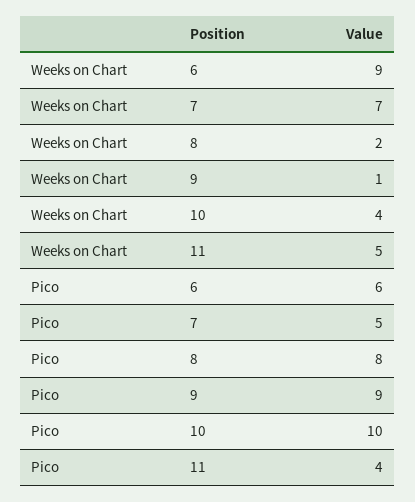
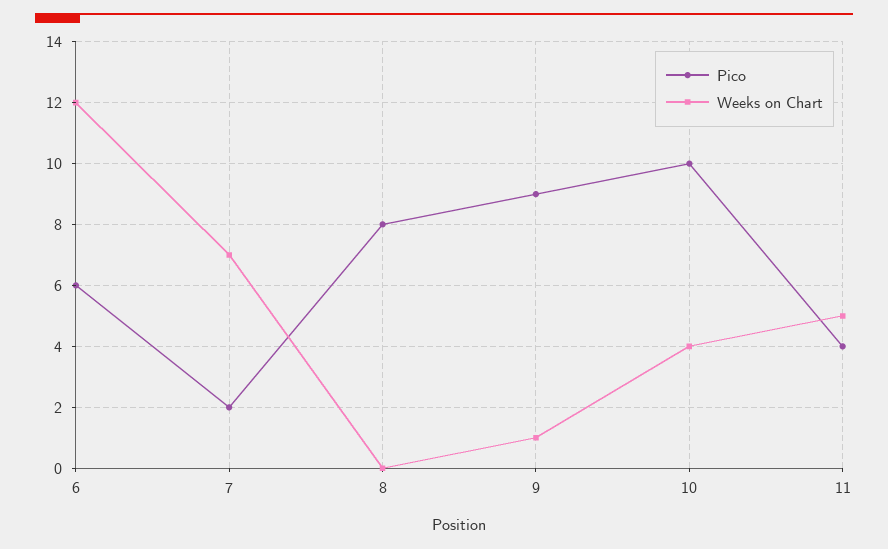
  {
    "Weeks on Chart": {
-     "6": 9,
+     "6": 12,
      "7": 7,
-     "8": 2,
+     "8": 0,
      "9": 1,
      "10": 4,
      "11": 5
    },
    "Pico": {
      "6": 6,
-     "7": 5,
+     "7": 2,
      "8": 8,
      "9": 9,
      "10": 10,
      "11": 4
    }
  }

